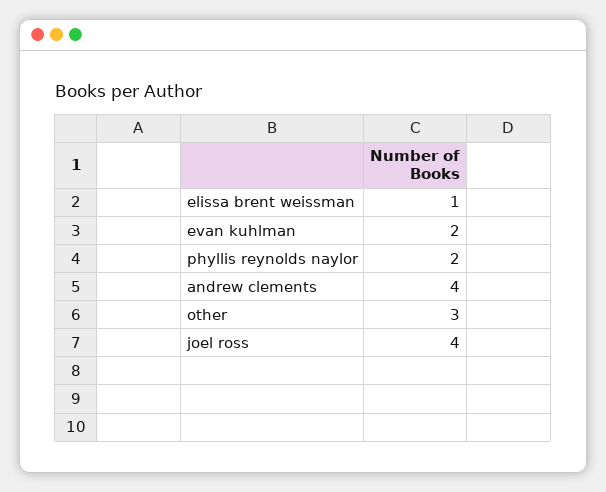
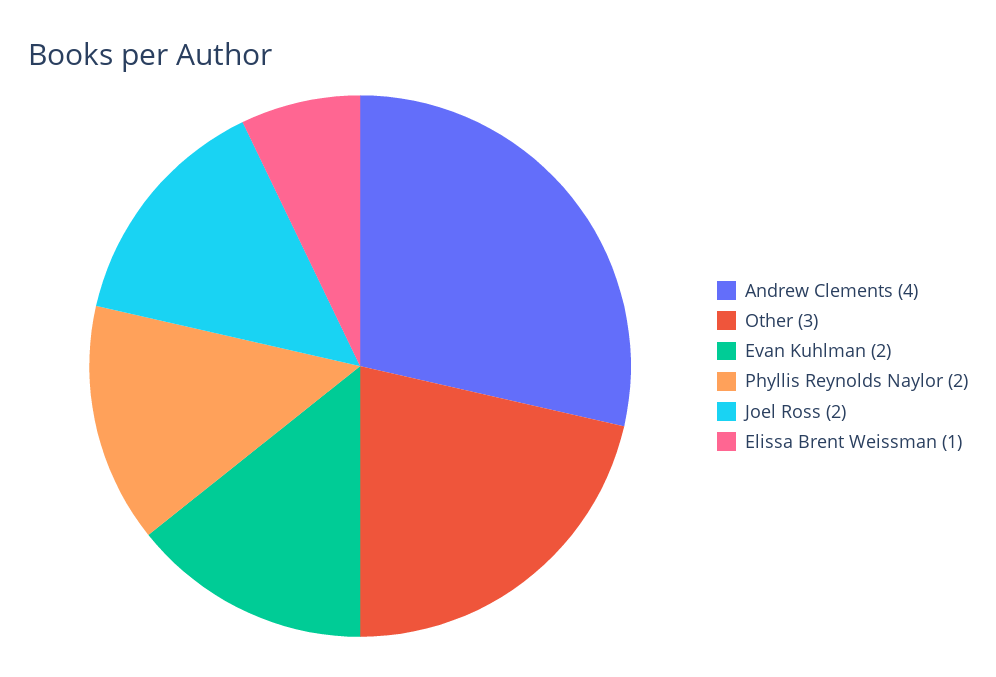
  {
    "elissa brent weissman": 1,
    "evan kuhlman": 2,
    "phyllis reynolds naylor": 2,
    "andrew clements": 4,
    "other": 3,
-   "joel ross": 4
+   "joel ross": 2
  }

